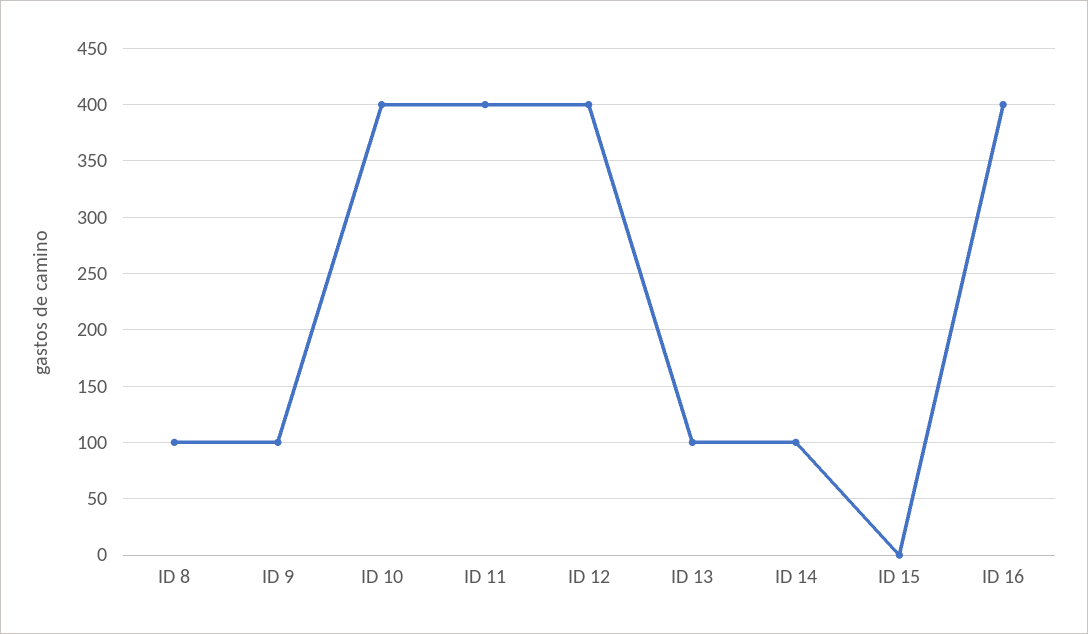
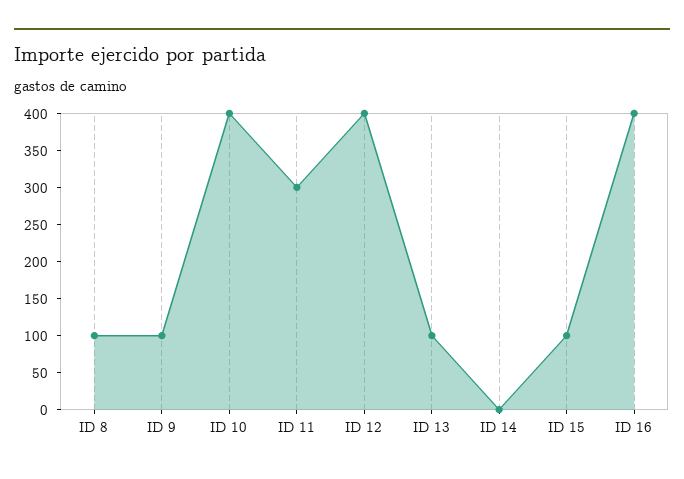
  {
    "ID 8": 100,
    "ID 9": 100,
    "ID 10": 400,
-   "ID 11": 400,
+   "ID 11": 300,
    "ID 12": 400,
    "ID 13": 100,
-   "ID 14": 100,
+   "ID 14": 0,
-   "ID 15": 0,
+   "ID 15": 100,
    "ID 16": 400
  }

